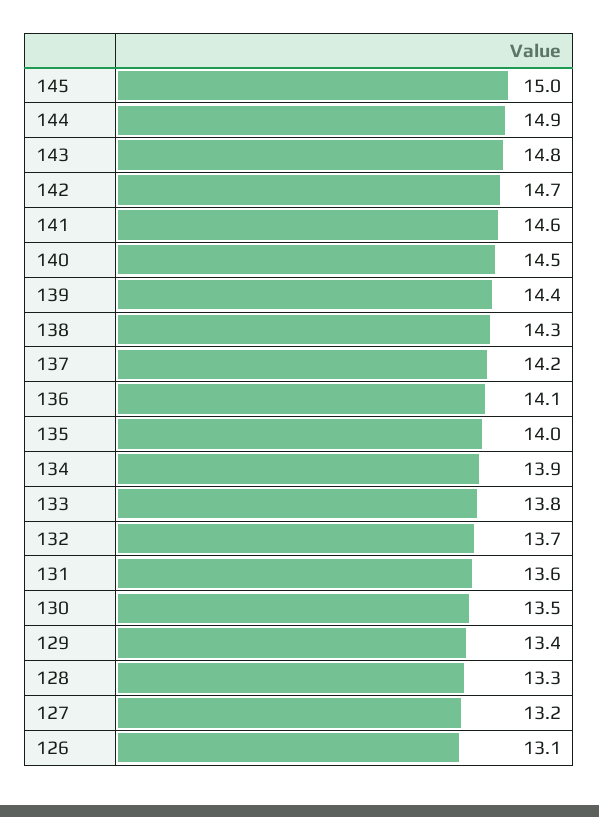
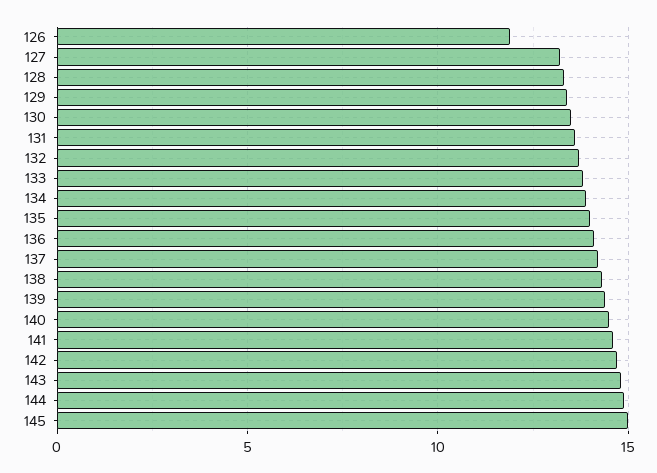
  {
    "145": 15,
    "144": 14.9,
    "143": 14.8,
    "142": 14.7,
    "141": 14.6,
    "140": 14.5,
    "139": 14.4,
    "138": 14.3,
    "137": 14.2,
    "136": 14.1,
    "135": 14,
    "134": 13.9,
    "133": 13.8,
    "132": 13.7,
    "131": 13.6,
    "130": 13.5,
    "129": 13.4,
    "128": 13.3,
    "127": 13.2,
-   "126": 13.1
+   "126": 12
  }

